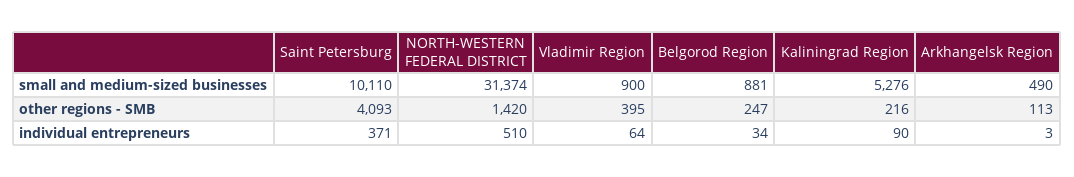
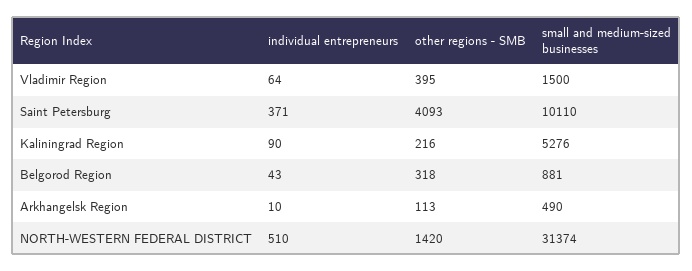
  {
    "Saint Petersburg": {
      "small and medium-sized businesses": 10110,
      "other regions - SMB": 4093,
      "individual entrepreneurs": 371
    },
    "NORTH-WESTERN FEDERAL DISTRICT": {
      "small and medium-sized businesses": 31374,
      "other regions - SMB": 1420,
      "individual entrepreneurs": 510
    },
    "Vladimir Region": {
-     "small and medium-sized businesses": 900,
+     "small and medium-sized businesses": 1500,
      "other regions - SMB": 395,
      "individual entrepreneurs": 64
    },
    "Belgorod Region": {
      "small and medium-sized businesses": 881,
-     "other regions - SMB": 247,
+     "other regions - SMB": 318,
-     "individual entrepreneurs": 34
+     "individual entrepreneurs": 43
    },
    "Kaliningrad Region": {
      "small and medium-sized businesses": 5276,
      "other regions - SMB": 216,
      "individual entrepreneurs": 90
    },
    "Arkhangelsk Region": {
      "small and medium-sized businesses": 490,
      "other regions - SMB": 113,
-     "individual entrepreneurs": 3
+     "individual entrepreneurs": 10
    }
  }

